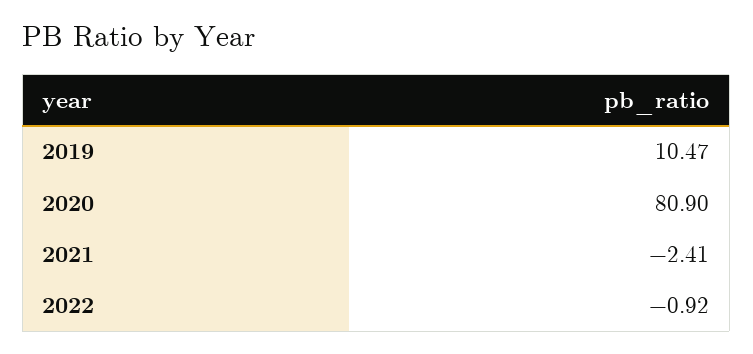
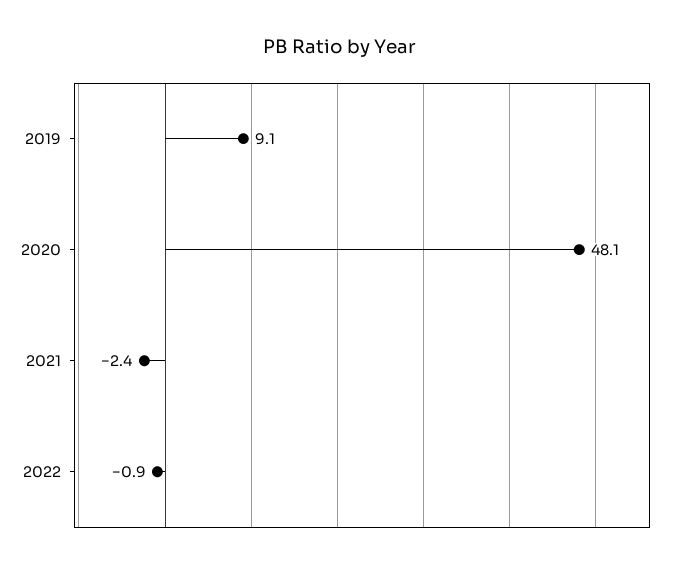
  {
-   "2019": 10.47,
+   "2019": 9.1,
-   "2020": 80.9,
+   "2020": 48.1,
    "2021": -2.41,
    "2022": -0.92
  }

